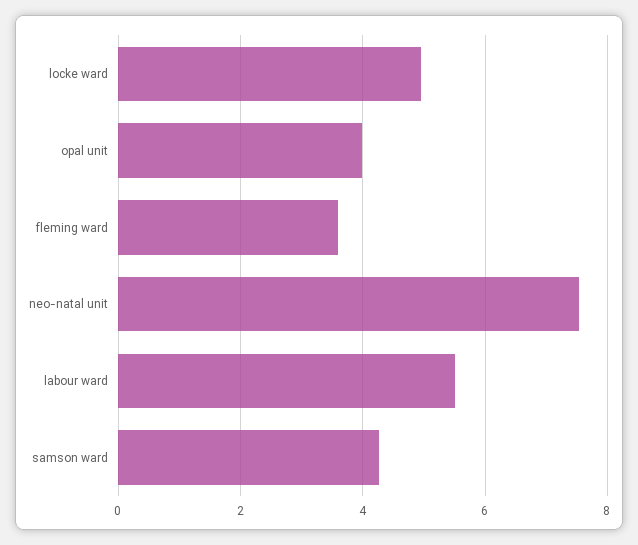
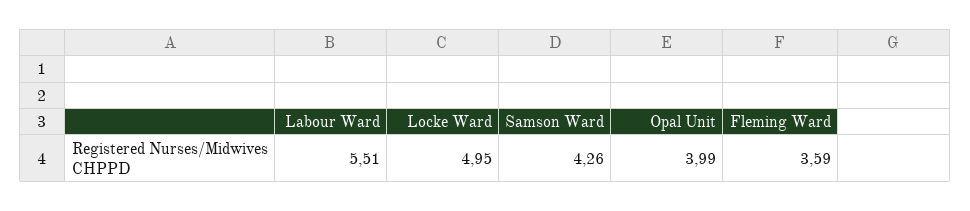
  {
    "locke ward": 4.95,
    "opal unit": 3.99,
    "fleming ward": 3.59,
-   "neo-natal unit": 7.6,
    "labour ward": 5.51,
    "samson ward": 4.26
  }

